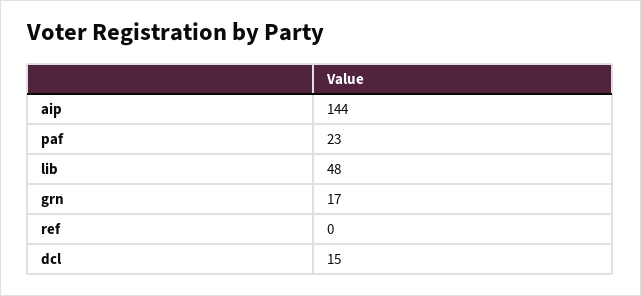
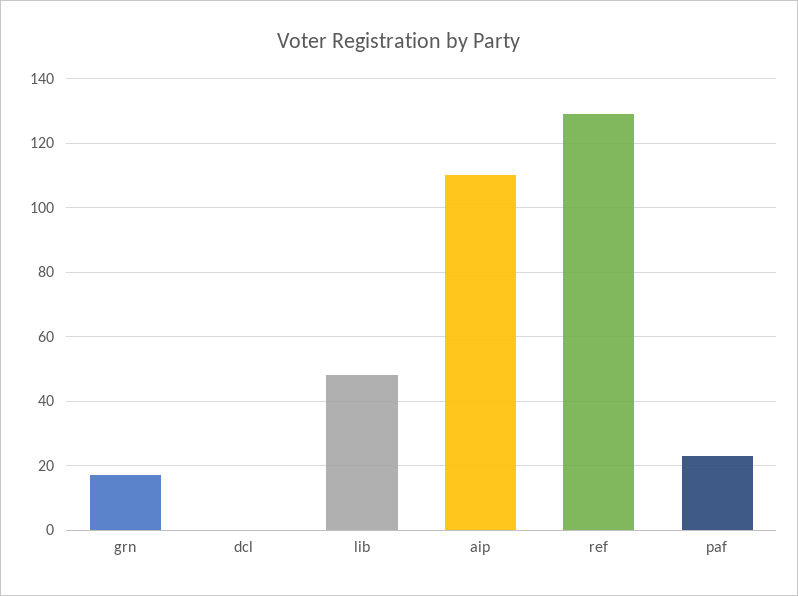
  {
-   "aip": 144,
+   "aip": 110,
    "paf": 23,
    "lib": 48,
    "grn": 17,
-   "ref": 0,
+   "ref": 130,
-   "dcl": 15
+   "dcl": 0
  }

